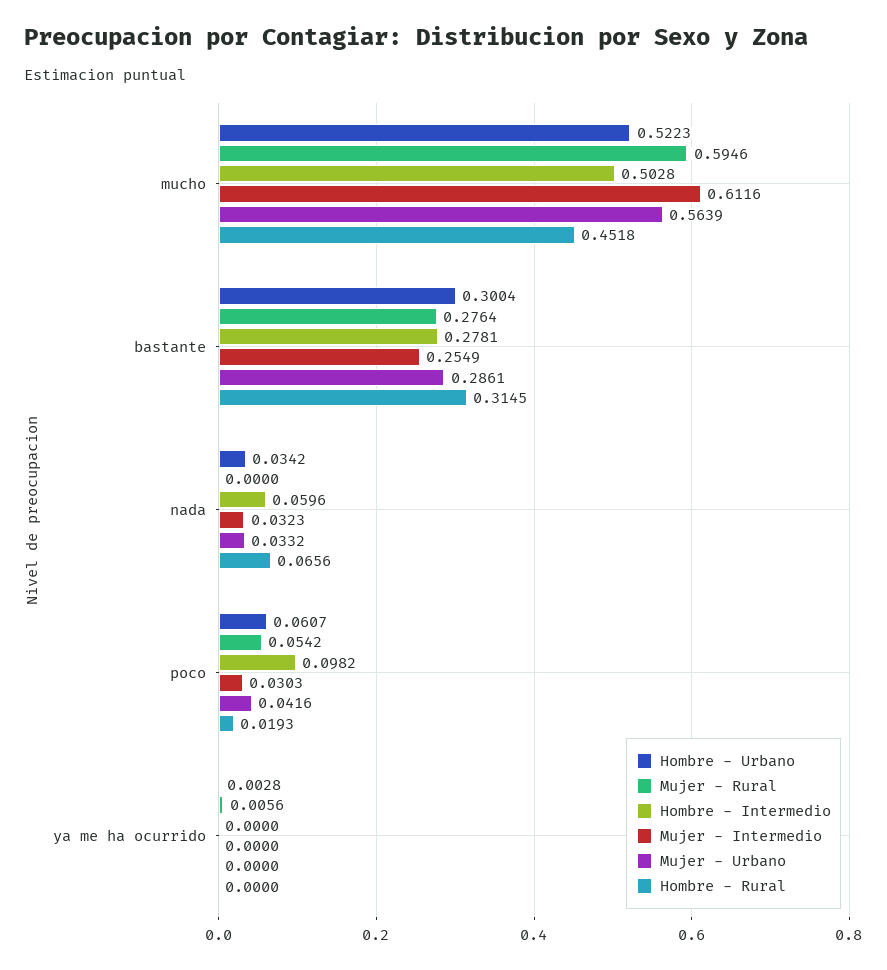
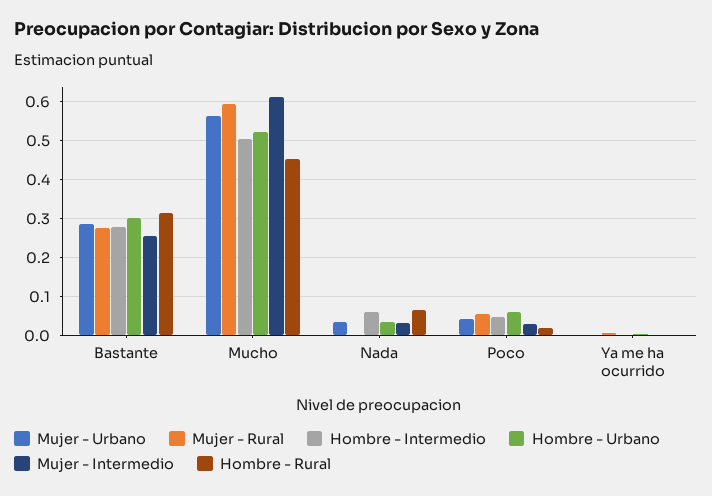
  {
    "Hombre - Urbano": {
      "mucho": 0.5223,
      "bastante": 0.3004,
      "nada": 0.0342,
      "poco": 0.0607,
      "ya me ha ocurrido": 0.0028
    },
    "Mujer - Rural": {
      "mucho": 0.5946,
      "bastante": 0.2764,
      "nada": 0,
      "poco": 0.0542,
      "ya me ha ocurrido": 0.0056
    },
    "Hombre - Intermedio": {
      "mucho": 0.5028,
      "bastante": 0.2781,
      "nada": 0.0596,
-     "poco": 0.0982,
+     "poco": 0.04,
      "ya me ha ocurrido": 0
    },
    "Mujer - Intermedio": {
      "mucho": 0.6116,
      "bastante": 0.2549,
      "nada": 0.0323,
      "poco": 0.0303,
      "ya me ha ocurrido": 0
    },
    "Mujer - Urbano": {
      "mucho": 0.5639,
      "bastante": 0.2861,
      "nada": 0.0332,
      "poco": 0.0416,
      "ya me ha ocurrido": 0
    },
    "Hombre - Rural": {
      "mucho": 0.4518,
      "bastante": 0.3145,
      "nada": 0.0656,
      "poco": 0.0193,
      "ya me ha ocurrido": 0
    }
  }

